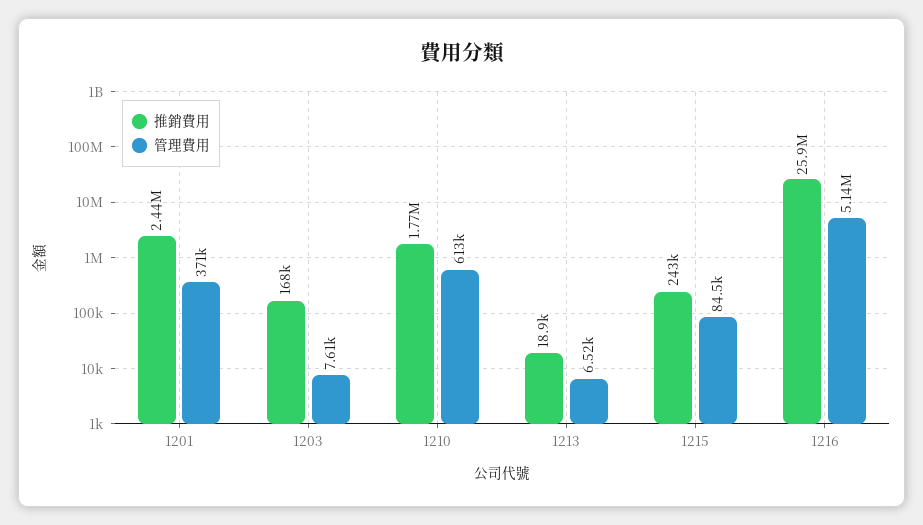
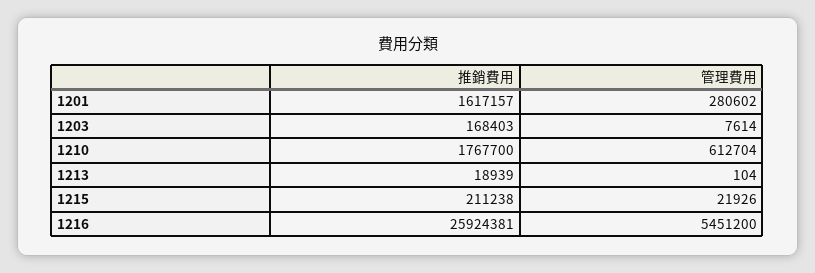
  {
    "推銷費用": {
-     "1201": 2440000,
+     "1201": 1617157,
      "1203": 168403,
      "1210": 1767700,
      "1213": 18939,
-     "1215": 243000,
+     "1215": 211238,
      "1216": 25924381
    },
    "管理費用": {
-     "1201": 371000,
+     "1201": 280602,
      "1203": 7614,
      "1210": 612704,
-     "1213": 6520,
+     "1213": 104,
-     "1215": 84500,
+     "1215": 21926,
-     "1216": 5140000
+     "1216": 5451200
    }
  }

